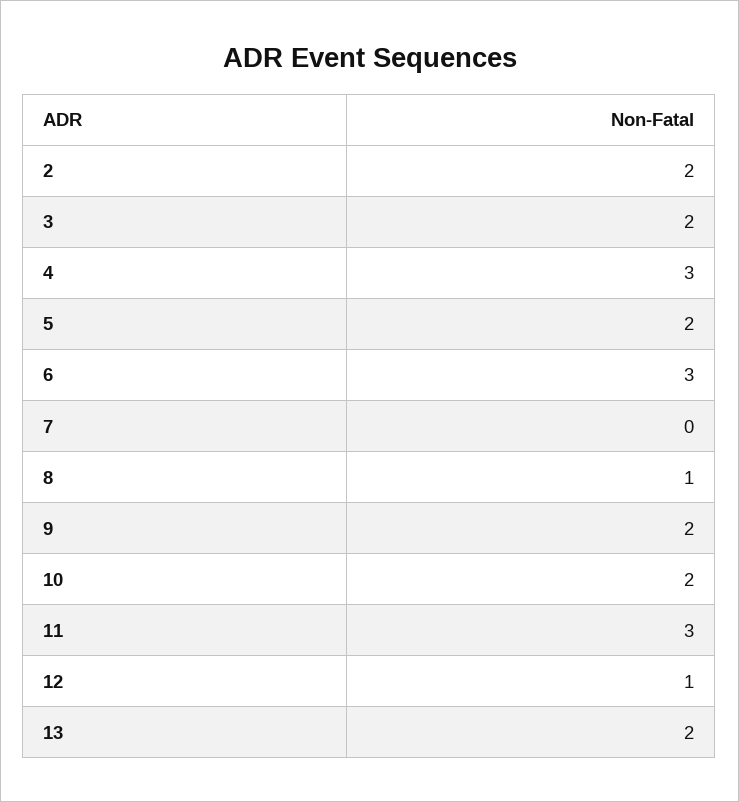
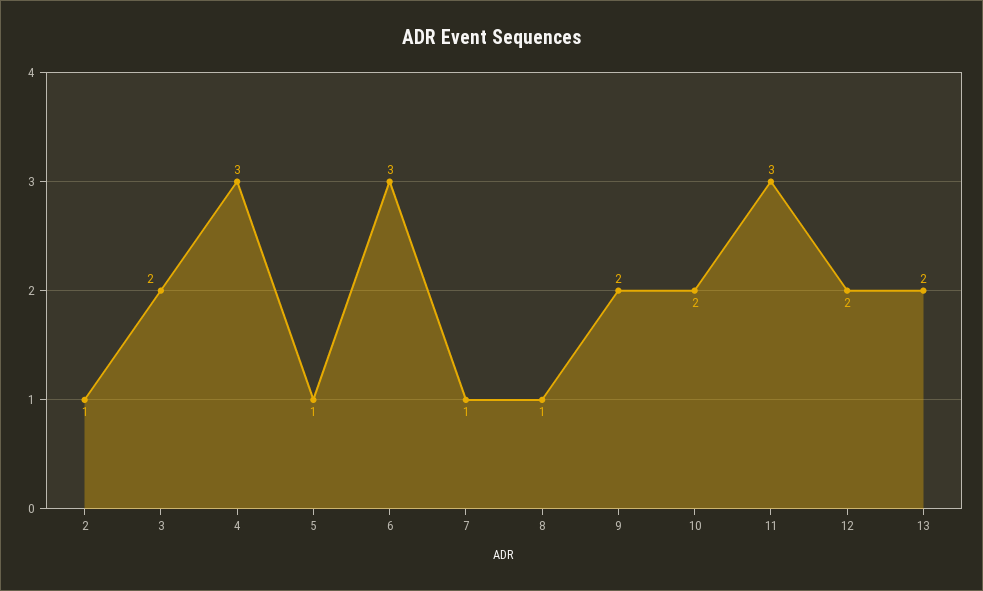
  {
-   "2": 2,
+   "2": 1,
    "3": 2,
    "4": 3,
-   "5": 2,
+   "5": 1,
    "6": 3,
-   "7": 0,
+   "7": 1,
    "8": 1,
    "9": 2,
    "10": 2,
    "11": 3,
-   "12": 1,
+   "12": 2,
    "13": 2
  }

